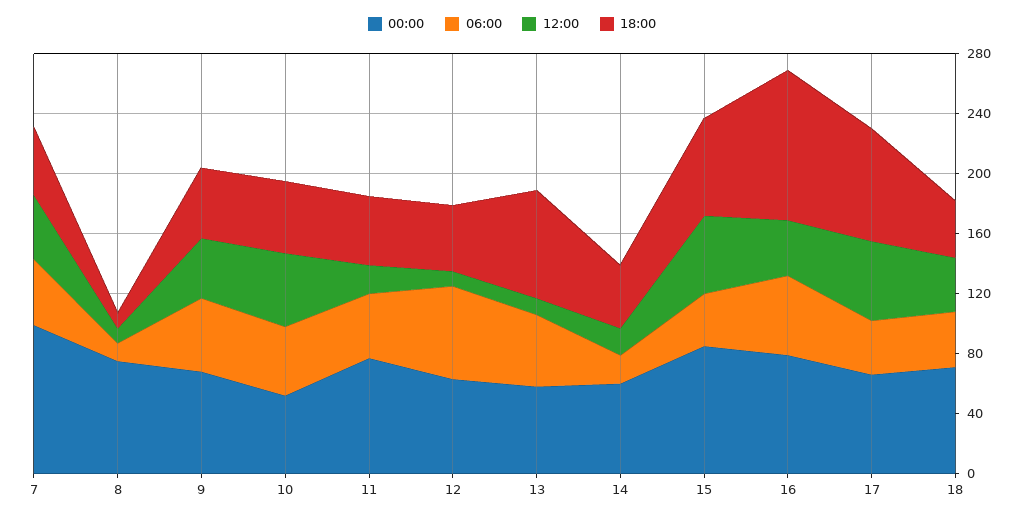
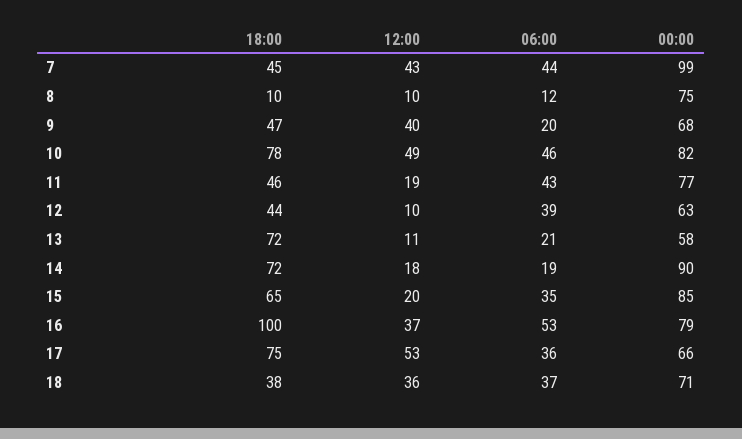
  {
    "00:00": {
      "7": 99,
      "8": 75,
      "9": 68,
-     "10": 50,
+     "10": 82,
      "11": 77,
      "12": 63,
      "13": 58,
-     "14": 60,
+     "14": 90,
      "15": 85,
      "16": 79,
      "17": 66,
      "18": 71
    },
    "06:00": {
      "7": 44,
      "8": 12,
-     "9": 50,
+     "9": 20,
      "10": 46,
      "11": 43,
-     "12": 60,
+     "12": 39,
-     "13": 50,
+     "13": 21,
      "14": 19,
      "15": 35,
      "16": 53,
      "17": 36,
      "18": 37
    },
    "12:00": {
      "7": 43,
      "8": 10,
      "9": 40,
      "10": 49,
      "11": 19,
      "12": 10,
      "13": 11,
      "14": 18,
-     "15": 50,
+     "15": 20,
      "16": 37,
      "17": 53,
      "18": 36
    },
    "18:00": {
      "7": 45,
      "8": 10,
      "9": 47,
-     "10": 50,
+     "10": 78,
      "11": 46,
      "12": 44,
      "13": 72,
-     "14": 40,
+     "14": 72,
      "15": 65,
      "16": 100,
      "17": 75,
      "18": 38
    }
  }

